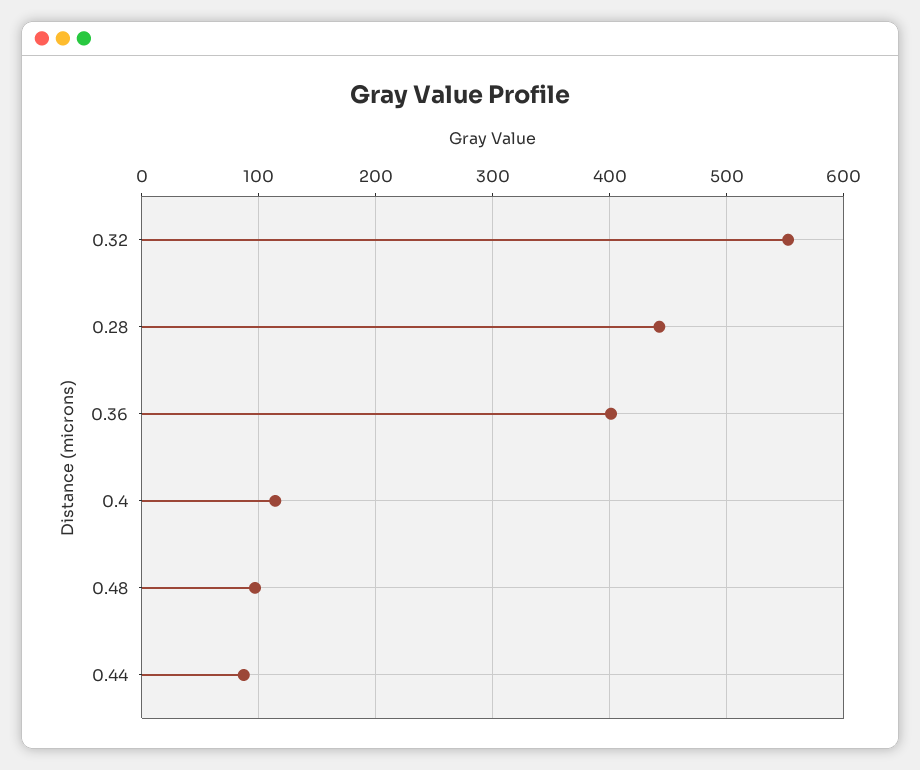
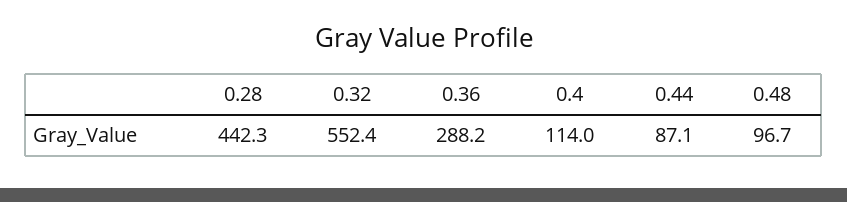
  {
    "0.32": 552.4,
    "0.28": 442.3,
-   "0.36": 400,
+   "0.36": 288.2,
    "0.4": 114,
    "0.48": 96.7,
    "0.44": 87.1
  }

